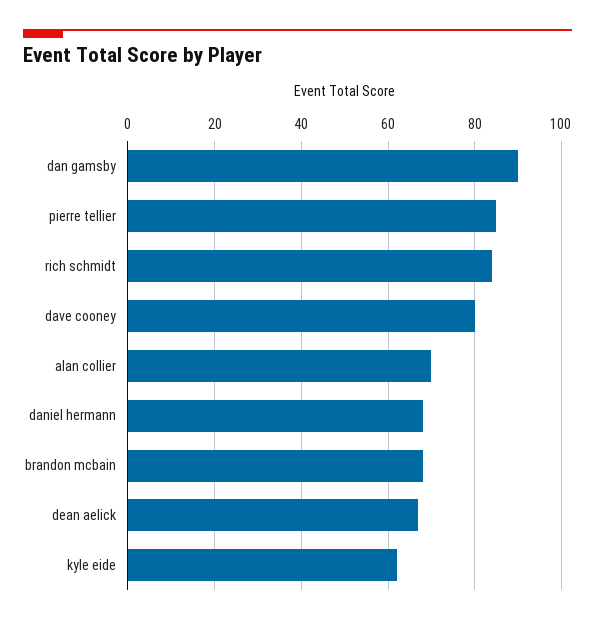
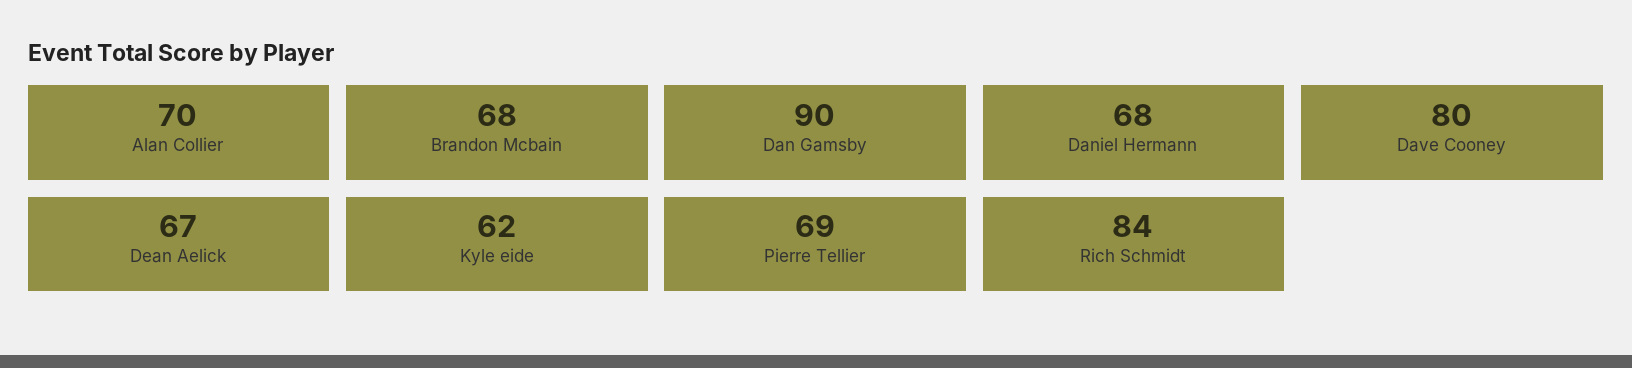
  {
    "dan gamsby": 90,
-   "pierre tellier": 85,
+   "pierre tellier": 69,
    "rich schmidt": 84,
    "dave cooney": 80,
    "alan collier": 70,
    "daniel hermann": 68,
    "brandon mcbain": 68,
    "dean aelick": 67,
    "kyle eide": 62
  }

